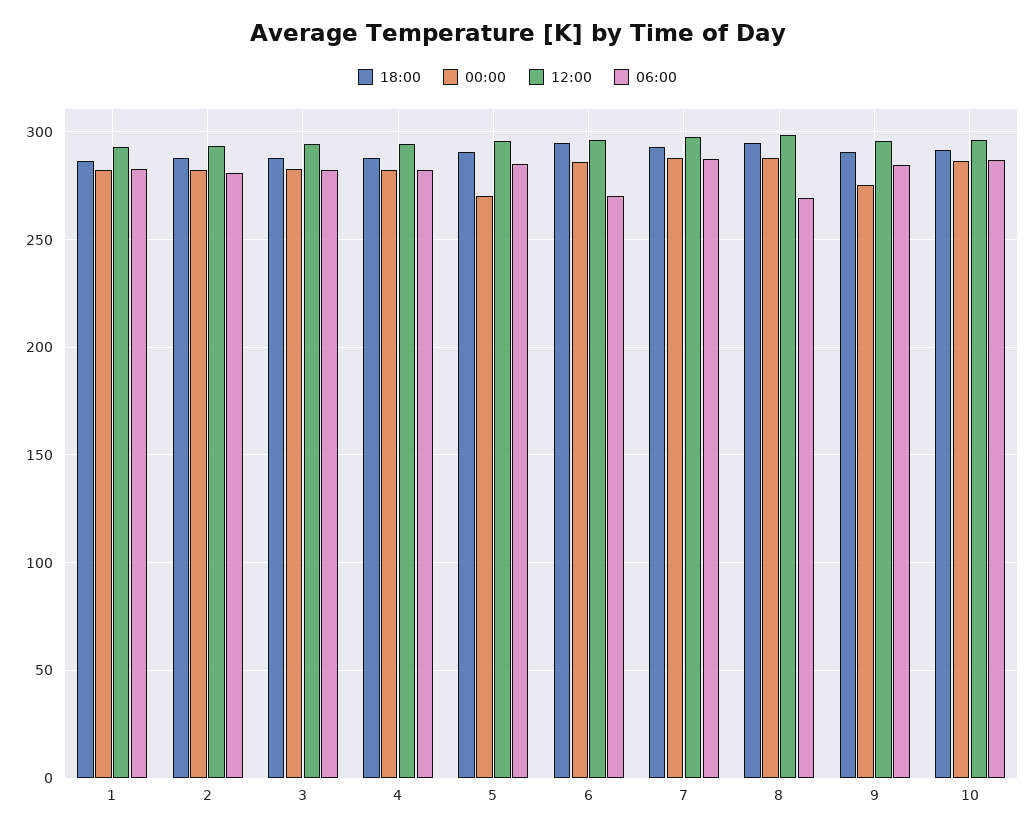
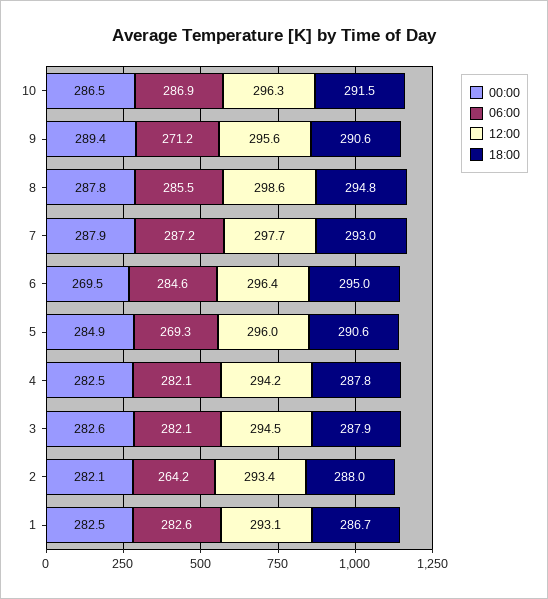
  {
    "18:00": {
      "1": 286.7,
      "2": 288,
      "3": 287.9,
      "4": 287.8,
      "5": 290.6,
      "6": 295,
      "7": 293,
      "8": 294.8,
      "9": 290.6,
      "10": 291.5
    },
    "00:00": {
      "1": 282.5,
      "2": 282.1,
      "3": 282.6,
      "4": 282.5,
-     "5": 270,
+     "5": 284.9,
-     "6": 285,
+     "6": 269.5,
      "7": 287.9,
      "8": 287.8,
-     "9": 275,
+     "9": 289.4,
      "10": 286.5
    },
    "12:00": {
      "1": 293.1,
      "2": 293.4,
      "3": 294.5,
      "4": 294.2,
      "5": 296,
      "6": 296.4,
      "7": 297.7,
      "8": 298.6,
      "9": 295.6,
      "10": 296.3
    },
    "06:00": {
      "1": 282.6,
-     "2": 280,
+     "2": 264.2,
      "3": 282.1,
      "4": 282.1,
-     "5": 285,
+     "5": 269.3,
-     "6": 270,
+     "6": 284.6,
      "7": 287.2,
-     "8": 270,
+     "8": 285.5,
-     "9": 285,
+     "9": 271.2,
      "10": 286.9
    }
  }

